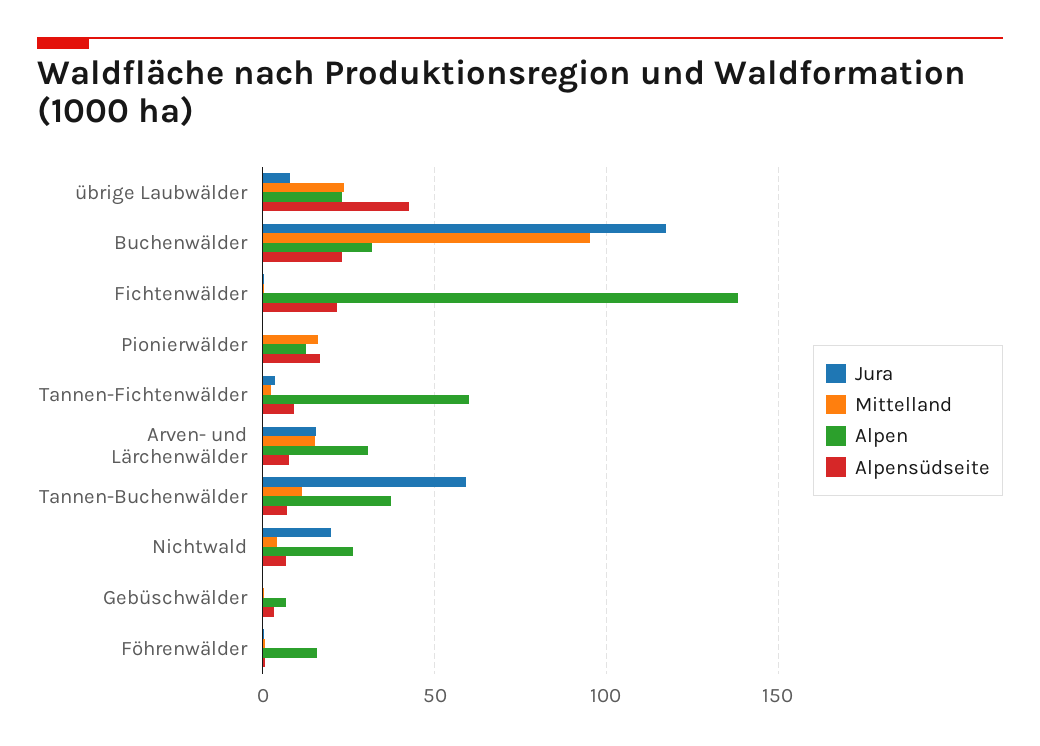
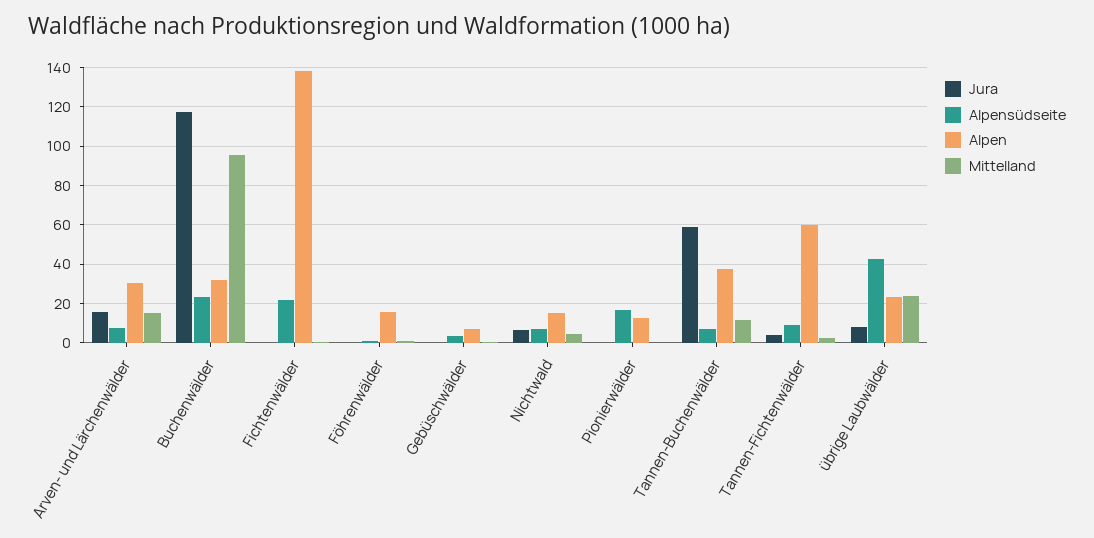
  {
    "Jura": {
      "übrige Laubwälder": 10,
      "Buchenwälder": 115,
      "Fichtenwälder": 0,
      "Pionierwälder": 0,
      "Tannen-Fichtenwälder": 5,
      "Arven- und Lärchenwälder": 15,
      "Tannen-Buchenwälder": 60,
-     "Nichtwald": 20,
+     "Nichtwald": 5,
      "Gebüschwälder": 0,
      "Föhrenwälder": 0
    },
    "Mittelland": {
      "übrige Laubwälder": 25,
      "Buchenwälder": 95,
      "Fichtenwälder": 0,
-     "Pionierwälder": 15,
+     "Pionierwälder": 0,
      "Tannen-Fichtenwälder": 0,
      "Arven- und Lärchenwälder": 15,
      "Tannen-Buchenwälder": 10,
      "Nichtwald": 5,
      "Gebüschwälder": 0,
      "Föhrenwälder": 0
    },
    "Alpen": {
      "übrige Laubwälder": 25,
      "Buchenwälder": 30,
      "Fichtenwälder": 140,
      "Pionierwälder": 15,
      "Tannen-Fichtenwälder": 60,
      "Arven- und Lärchenwälder": 30,
      "Tannen-Buchenwälder": 35,
-     "Nichtwald": 25,
+     "Nichtwald": 15,
      "Gebüschwälder": 5,
      "Föhrenwälder": 15
    },
    "Alpensüdseite": {
      "übrige Laubwälder": 45,
      "Buchenwälder": 25,
      "Fichtenwälder": 20,
      "Pionierwälder": 15,
      "Tannen-Fichtenwälder": 10,
      "Arven- und Lärchenwälder": 10,
      "Tannen-Buchenwälder": 5,
      "Nichtwald": 5,
      "Gebüschwälder": 5,
      "Föhrenwälder": 0
    }
  }

